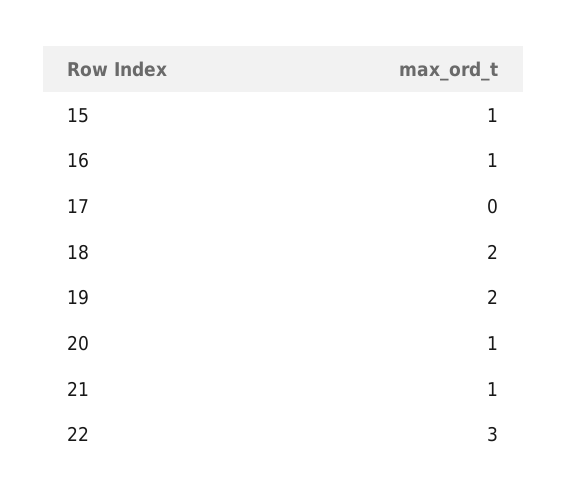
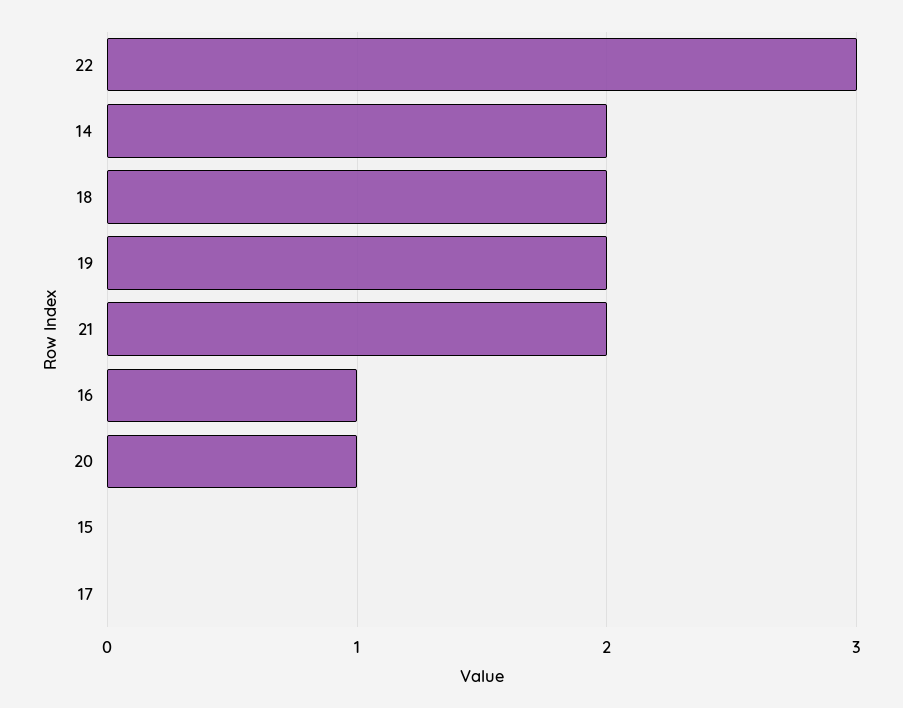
  {
-   "15": 1,
+   "15": 0,
    "16": 1,
    "17": 0,
    "18": 2,
    "19": 2,
    "20": 1,
-   "21": 1,
+   "21": 2,
-   "22": 3
+   "22": 3,
+   "14": 2
  }

